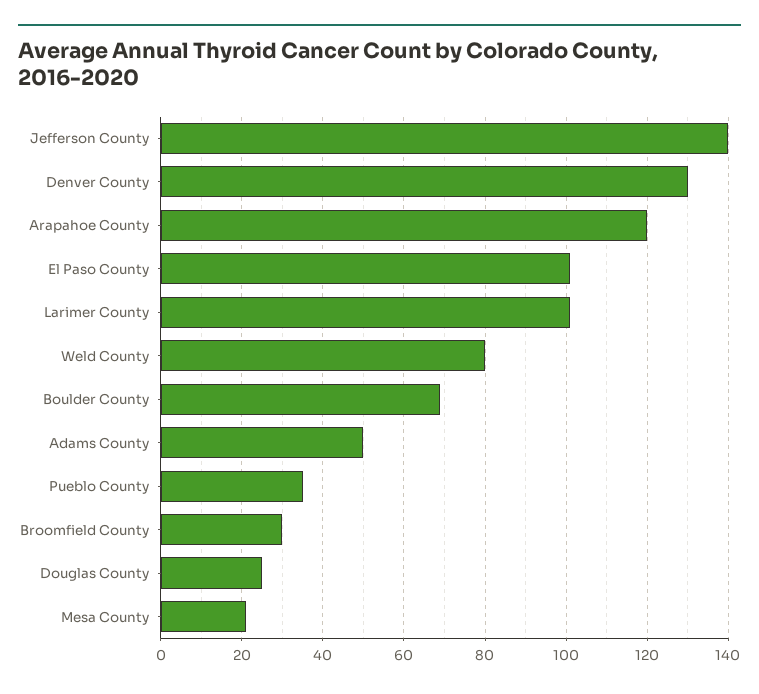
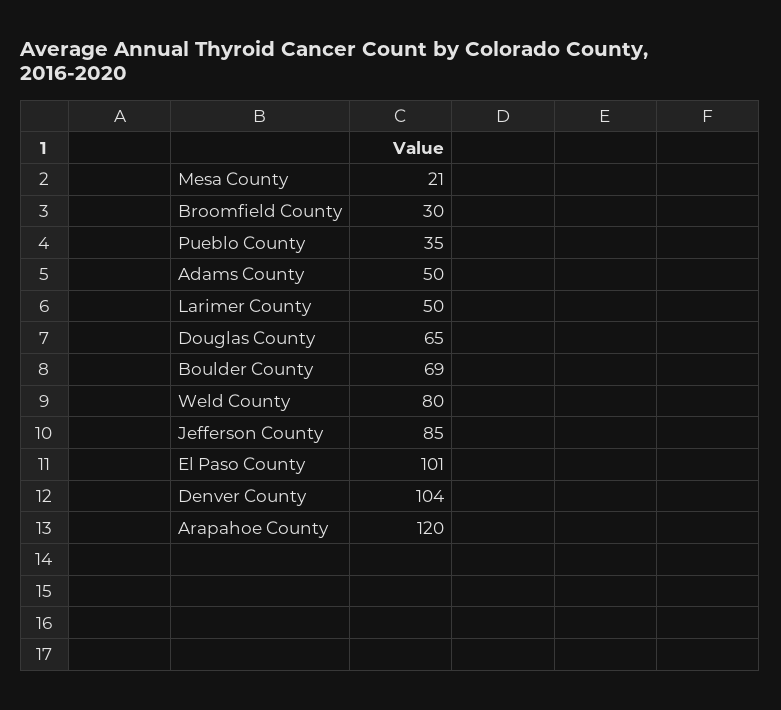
  {
-   "Jefferson County": 140,
+   "Jefferson County": 85,
-   "Denver County": 130,
+   "Denver County": 104,
    "Arapahoe County": 120,
    "El Paso County": 101,
-   "Larimer County": 100,
+   "Larimer County": 50,
    "Weld County": 80,
    "Boulder County": 69,
    "Adams County": 50,
    "Pueblo County": 35,
    "Broomfield County": 30,
-   "Douglas County": 25,
+   "Douglas County": 65,
    "Mesa County": 21
  }

